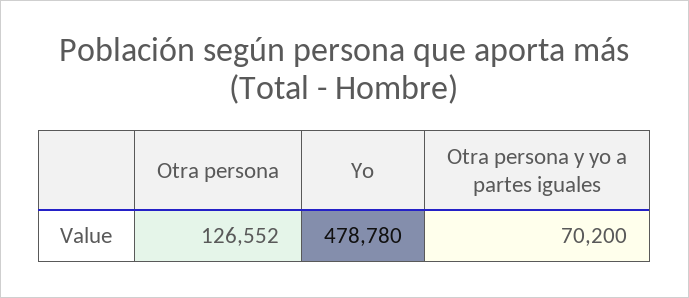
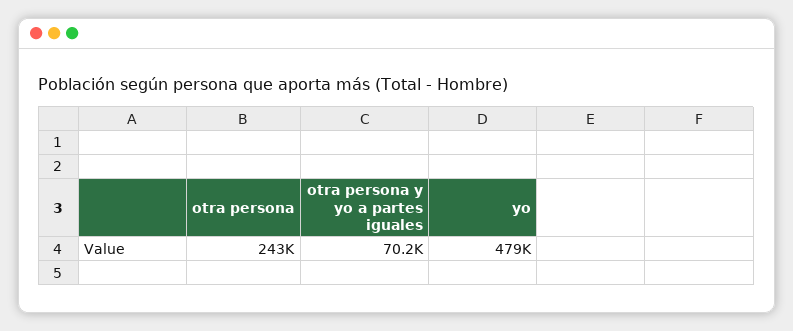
  {
-   "Otra persona": 126552,
+   "Otra persona": 243000,
    "Yo": 478780,
    "Otra persona y yo a partes iguales": 70200
  }

